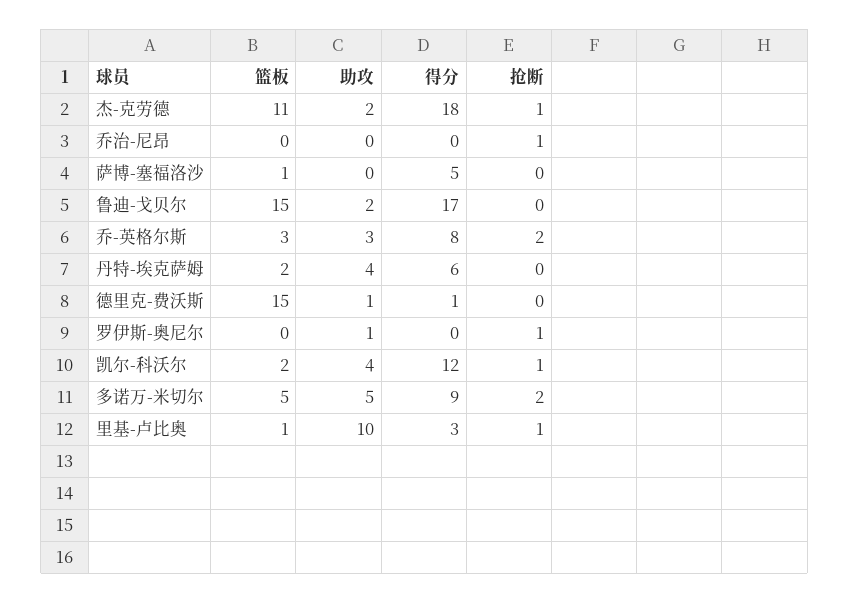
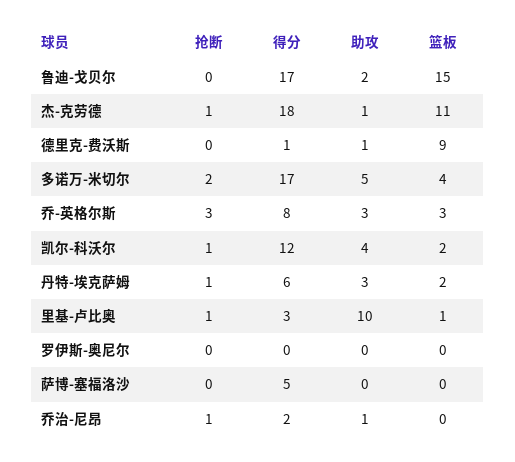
  {
    "篮板": {
      "杰-克劳德": 11,
      "乔治-尼昂": 0,
-     "萨博-塞福洛沙": 1,
+     "萨博-塞福洛沙": 0,
      "鲁迪-戈贝尔": 15,
      "乔-英格尔斯": 3,
      "丹特-埃克萨姆": 2,
-     "德里克-费沃斯": 15,
+     "德里克-费沃斯": 9,
      "罗伊斯-奥尼尔": 0,
      "凯尔-科沃尔": 2,
-     "多诺万-米切尔": 5,
+     "多诺万-米切尔": 4,
      "里基-卢比奥": 1
    },
    "助攻": {
-     "杰-克劳德": 2,
+     "杰-克劳德": 1,
-     "乔治-尼昂": 0,
+     "乔治-尼昂": 1,
      "萨博-塞福洛沙": 0,
      "鲁迪-戈贝尔": 2,
      "乔-英格尔斯": 3,
-     "丹特-埃克萨姆": 4,
+     "丹特-埃克萨姆": 3,
      "德里克-费沃斯": 1,
-     "罗伊斯-奥尼尔": 1,
+     "罗伊斯-奥尼尔": 0,
      "凯尔-科沃尔": 4,
      "多诺万-米切尔": 5,
      "里基-卢比奥": 10
    },
    "得分": {
      "杰-克劳德": 18,
-     "乔治-尼昂": 0,
+     "乔治-尼昂": 2,
      "萨博-塞福洛沙": 5,
      "鲁迪-戈贝尔": 17,
      "乔-英格尔斯": 8,
      "丹特-埃克萨姆": 6,
      "德里克-费沃斯": 1,
      "罗伊斯-奥尼尔": 0,
      "凯尔-科沃尔": 12,
-     "多诺万-米切尔": 9,
+     "多诺万-米切尔": 17,
      "里基-卢比奥": 3
    },
    "抢断": {
      "杰-克劳德": 1,
      "乔治-尼昂": 1,
      "萨博-塞福洛沙": 0,
      "鲁迪-戈贝尔": 0,
-     "乔-英格尔斯": 2,
+     "乔-英格尔斯": 3,
-     "丹特-埃克萨姆": 0,
+     "丹特-埃克萨姆": 1,
      "德里克-费沃斯": 0,
-     "罗伊斯-奥尼尔": 1,
+     "罗伊斯-奥尼尔": 0,
      "凯尔-科沃尔": 1,
      "多诺万-米切尔": 2,
      "里基-卢比奥": 1
    }
  }

